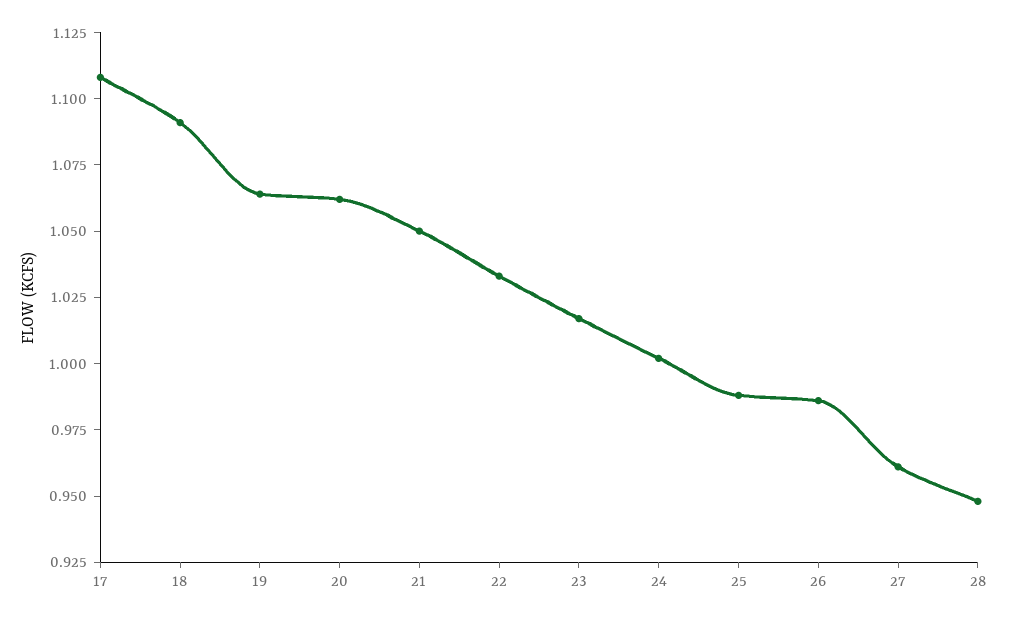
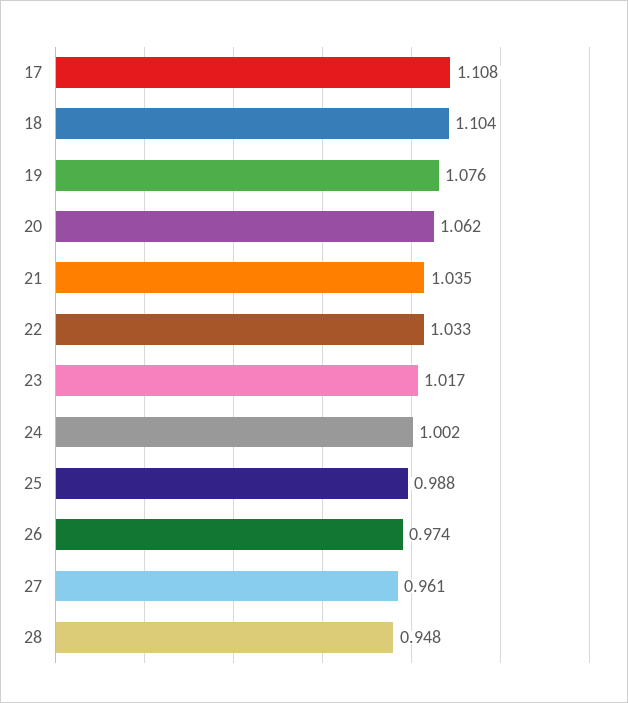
  {
    "17": 1.108,
-   "18": 1.09,
+   "18": 1.104,
-   "19": 1.065,
+   "19": 1.076,
    "20": 1.062,
-   "21": 1.05,
+   "21": 1.035,
    "22": 1.033,
    "23": 1.017,
    "24": 1.002,
    "25": 0.988,
-   "26": 0.985,
+   "26": 0.974,
    "27": 0.961,
    "28": 0.948
  }

